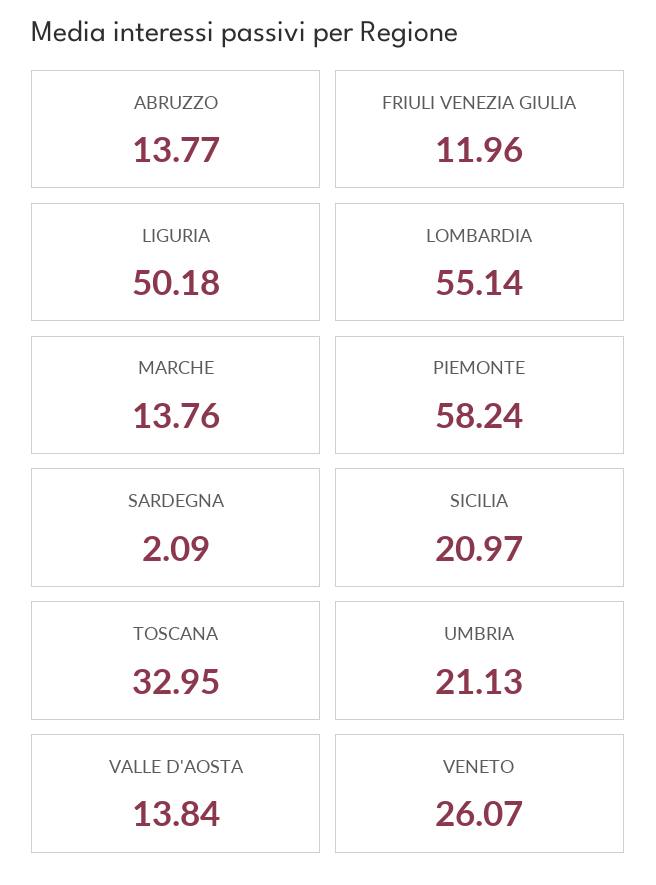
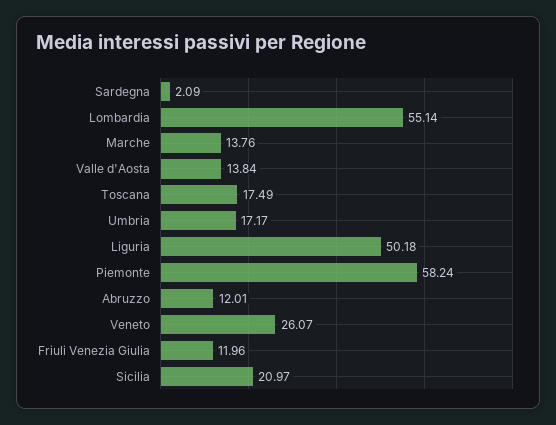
  {
-   "ABRUZZO": 13.77,
+   "ABRUZZO": 12.01,
    "FRIULI VENEZIA GIULIA": 11.96,
    "LIGURIA": 50.18,
    "LOMBARDIA": 55.14,
    "MARCHE": 13.76,
    "PIEMONTE": 58.24,
    "SARDEGNA": 2.09,
    "SICILIA": 20.97,
-   "TOSCANA": 32.95,
+   "TOSCANA": 17.49,
-   "UMBRIA": 21.13,
+   "UMBRIA": 17.17,
    "VALLE D'AOSTA": 13.84,
    "VENETO": 26.07
  }

